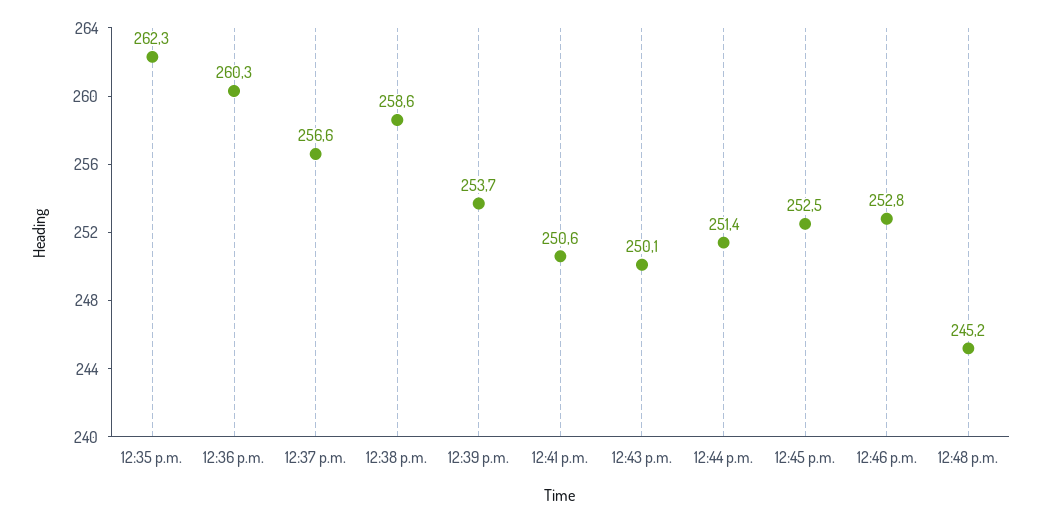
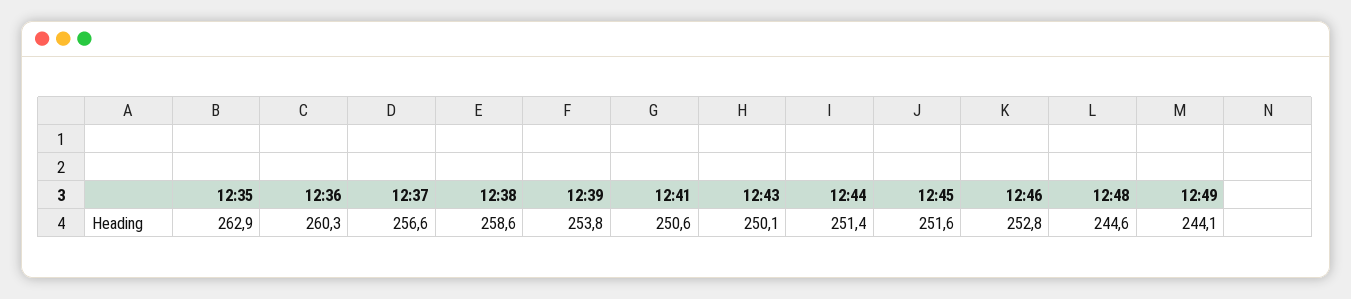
  {
-   "12:35 p.m.": 262.3,
+   "12:35 p.m.": 262.9,
    "12:36 p.m.": 260.3,
    "12:37 p.m.": 256.6,
    "12:38 p.m.": 258.6,
-   "12:39 p.m.": 253.7,
+   "12:39 p.m.": 253.8,
    "12:41 p.m.": 250.6,
    "12:43 p.m.": 250.1,
    "12:44 p.m.": 251.4,
-   "12:45 p.m.": 252.5,
+   "12:45 p.m.": 251.6,
    "12:46 p.m.": 252.8,
-   "12:48 p.m.": 245.2
+   "12:48 p.m.": 244.6,
+   "12:49": 244.1
  }

